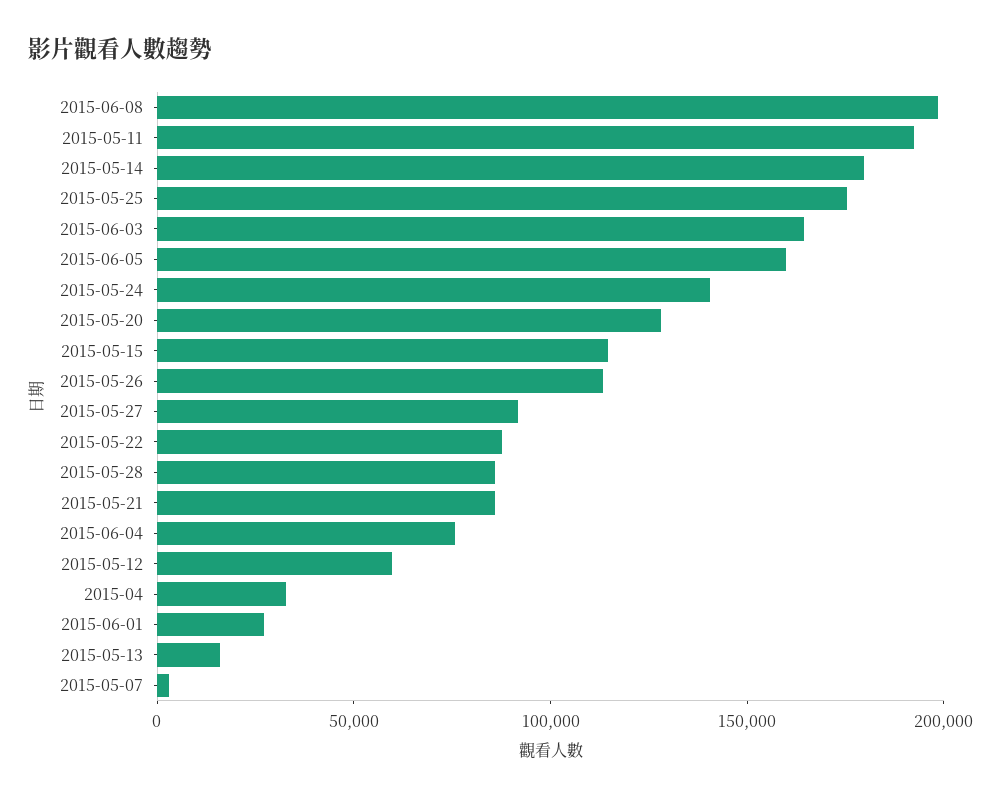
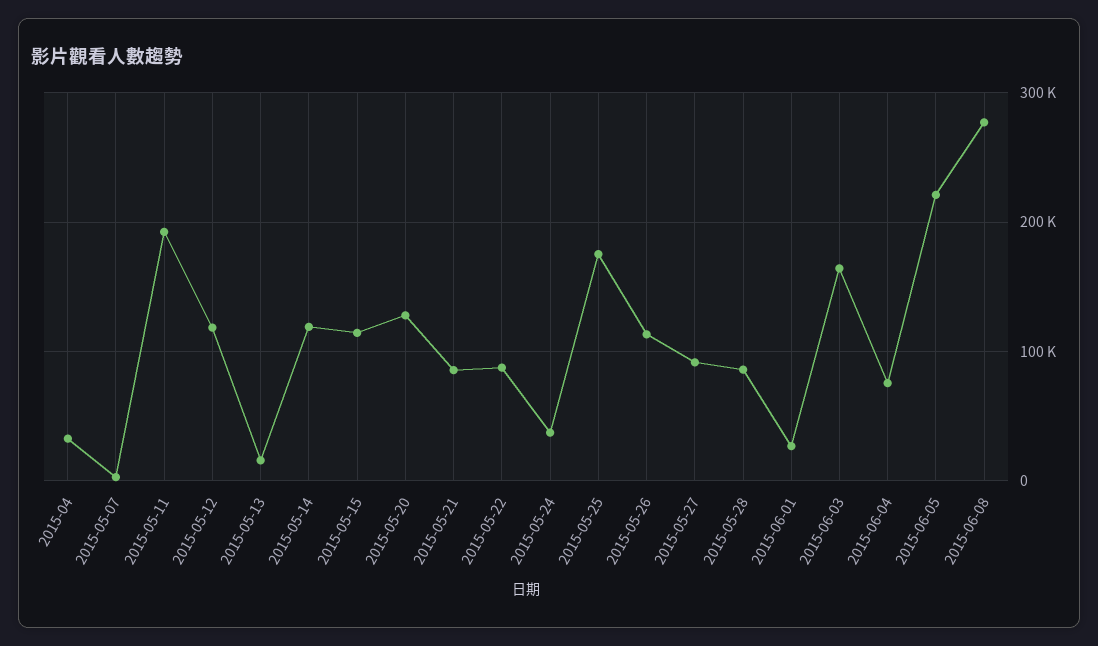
  {
-   "2015-06-08": 200000,
+   "2015-06-08": 280000,
    "2015-05-11": 190000,
-   "2015-05-14": 180000,
+   "2015-05-14": 120000,
    "2015-05-25": 180000,
    "2015-06-03": 160000,
-   "2015-06-05": 160000,
+   "2015-06-05": 220000,
-   "2015-05-24": 140000,
+   "2015-05-24": 40000,
    "2015-05-20": 130000,
    "2015-05-15": 110000,
    "2015-05-26": 110000,
    "2015-05-27": 90000,
    "2015-05-22": 90000,
    "2015-05-28": 90000,
    "2015-05-21": 90000,
    "2015-06-04": 80000,
-   "2015-05-12": 60000,
+   "2015-05-12": 120000,
    "2015-04": 30000,
    "2015-06-01": 30000,
    "2015-05-13": 20000,
    "2015-05-07": 0
  }

